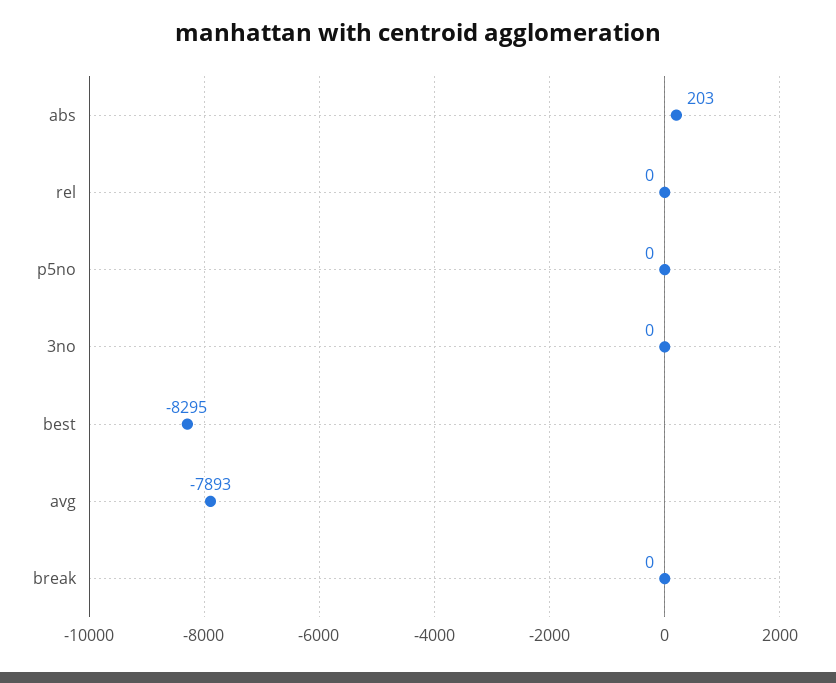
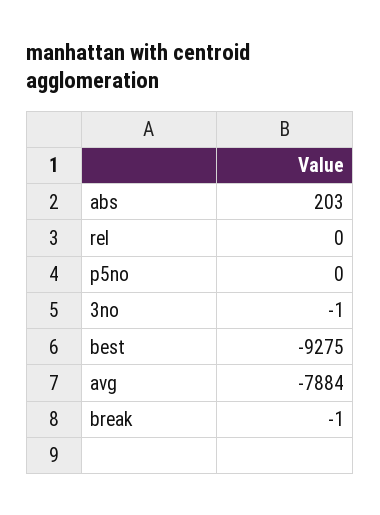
  {
    "abs": 203,
    "rel": 0,
    "p5no": 0,
-   "3no": 0,
+   "3no": -1,
-   "best": -8295,
+   "best": -9275,
-   "avg": -7893,
+   "avg": -7884,
-   "break": 0
+   "break": -1
  }

